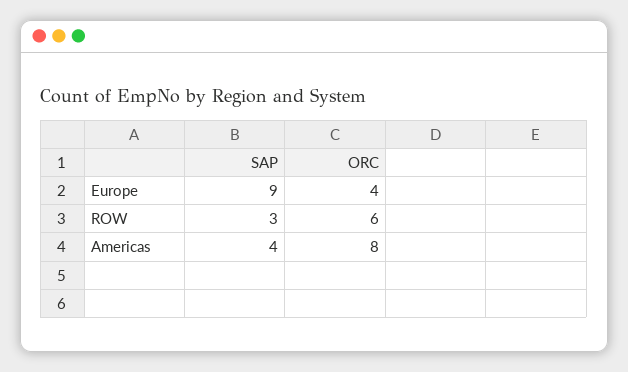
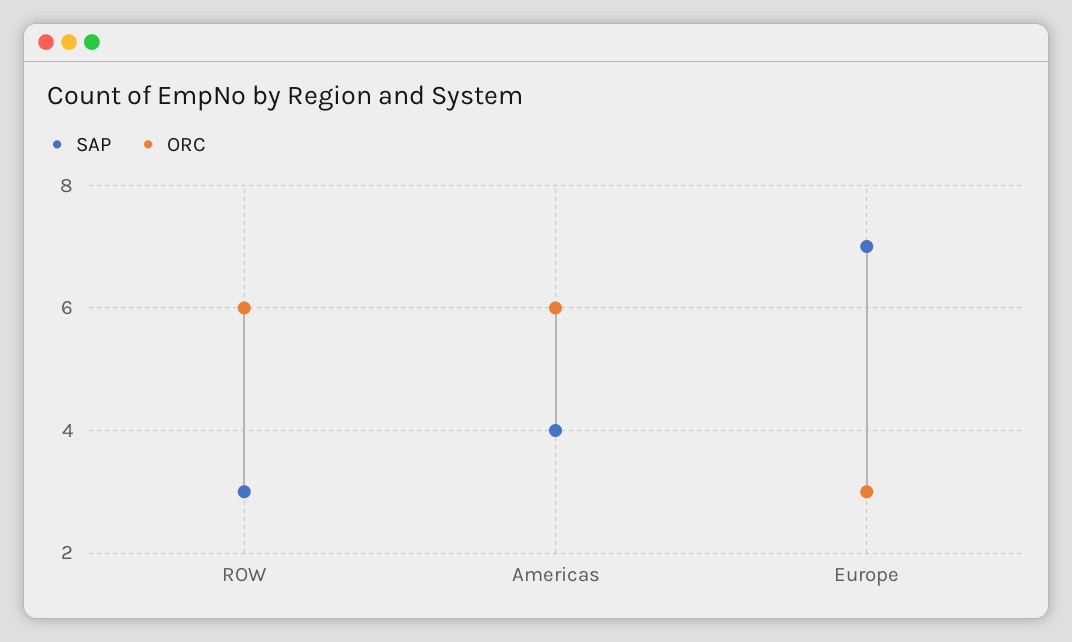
  {
    "SAP": {
-     "Europe": 9,
+     "Europe": 7,
      "ROW": 3,
      "Americas": 4
    },
    "ORC": {
-     "Europe": 4,
+     "Europe": 3,
      "ROW": 6,
-     "Americas": 8
+     "Americas": 6
    }
  }

